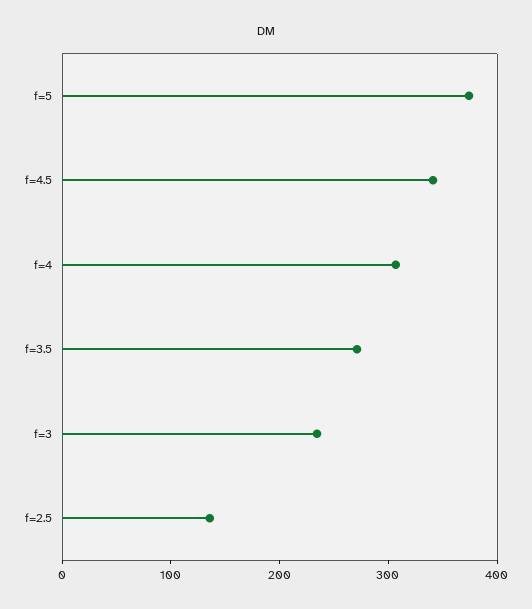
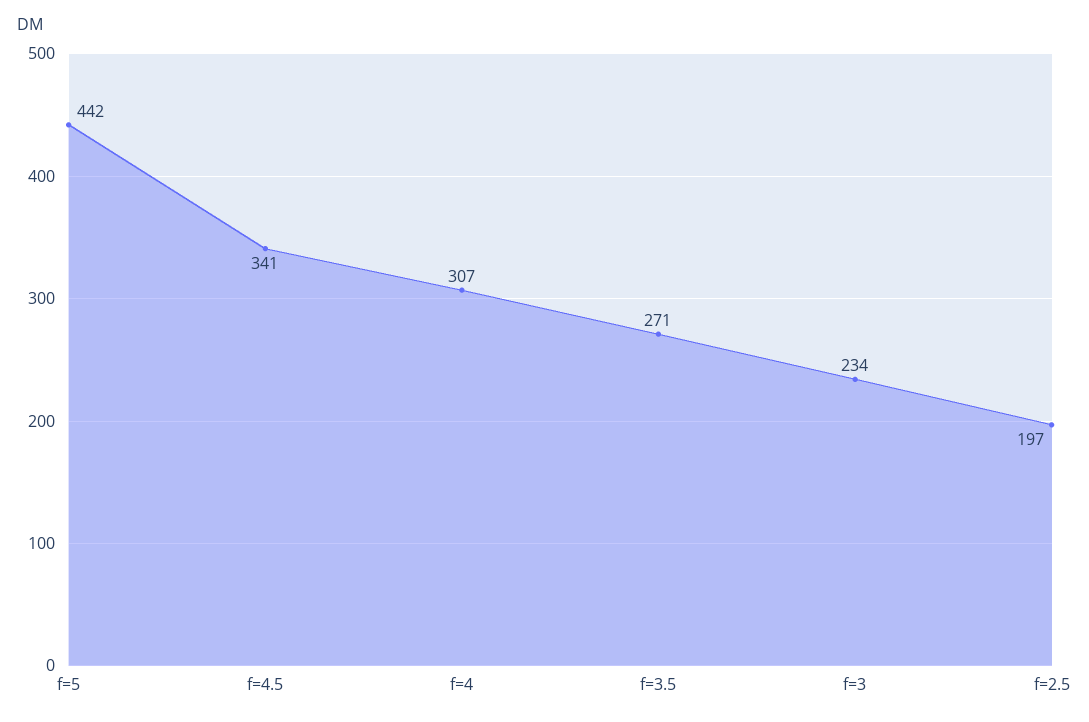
  {
-   "f=5": 380,
+   "f=5": 442,
    "f=4.5": 341,
    "f=4": 307,
    "f=3.5": 271,
    "f=3": 234,
-   "f=2.5": 140
+   "f=2.5": 197
  }

